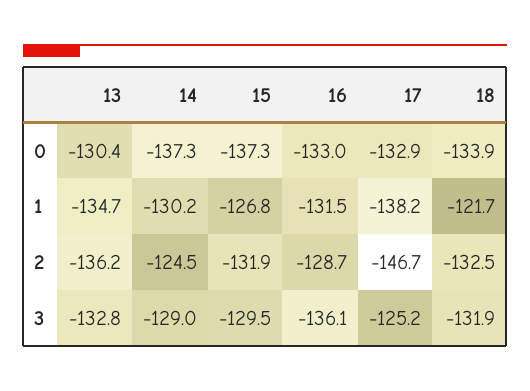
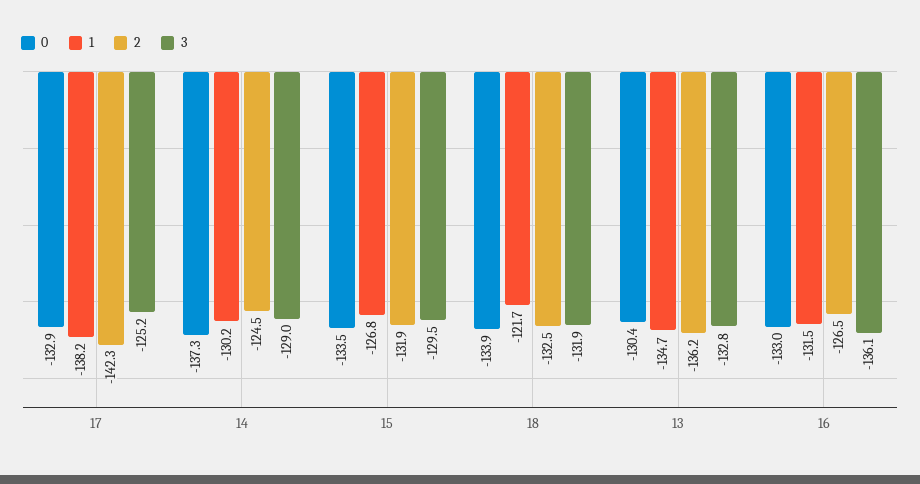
  {
    "0": {
      "13": -130.4,
      "14": -137.3,
-     "15": -137.3,
+     "15": -133.5,
      "16": -133,
      "17": -132.9,
      "18": -133.9
    },
    "1": {
      "13": -134.7,
      "14": -130.2,
      "15": -126.8,
      "16": -131.5,
      "17": -138.2,
      "18": -121.7
    },
    "2": {
      "13": -136.2,
      "14": -124.5,
      "15": -131.9,
-     "16": -128.7,
+     "16": -126.5,
-     "17": -146.7,
+     "17": -142.3,
      "18": -132.5
    },
    "3": {
      "13": -132.8,
      "14": -129,
      "15": -129.5,
      "16": -136.1,
      "17": -125.2,
      "18": -131.9
    }
  }

